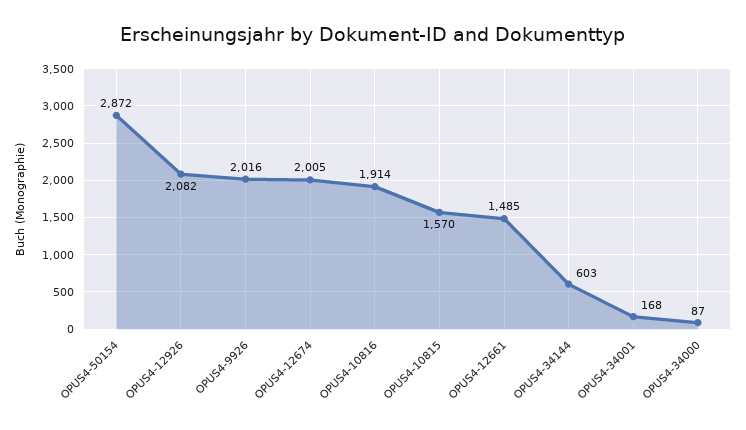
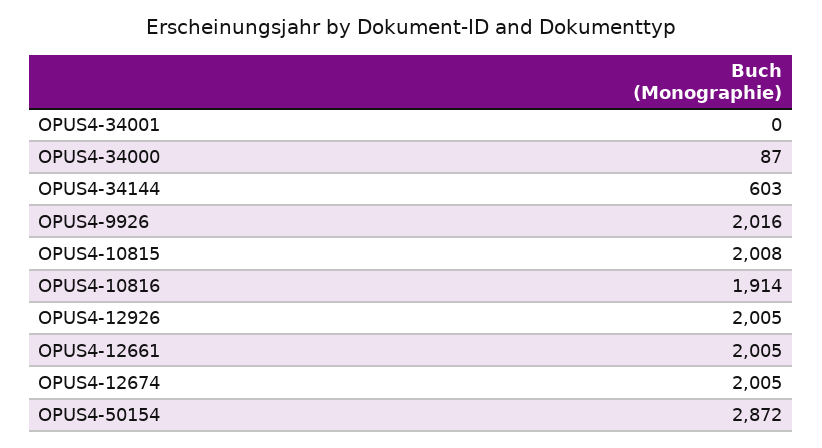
  {
    "OPUS4-50154": 2872,
-   "OPUS4-12926": 2082,
+   "OPUS4-12926": 2005,
    "OPUS4-9926": 2016,
    "OPUS4-12674": 2005,
    "OPUS4-10816": 1914,
-   "OPUS4-10815": 1570,
+   "OPUS4-10815": 2008,
-   "OPUS4-12661": 1485,
+   "OPUS4-12661": 2005,
    "OPUS4-34144": 603,
-   "OPUS4-34001": 168,
+   "OPUS4-34001": 0,
    "OPUS4-34000": 87
  }

